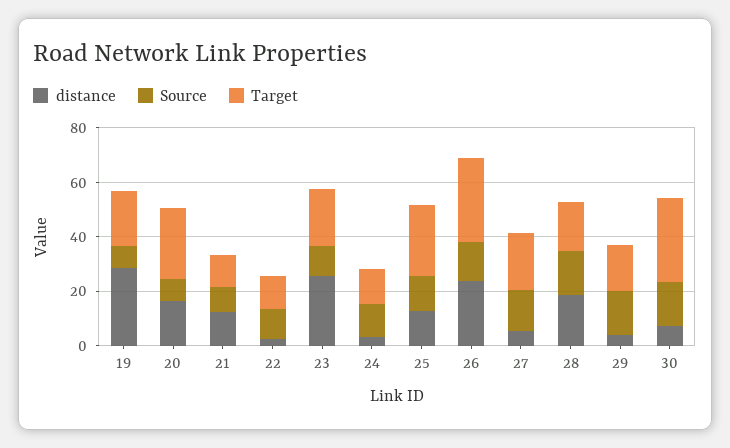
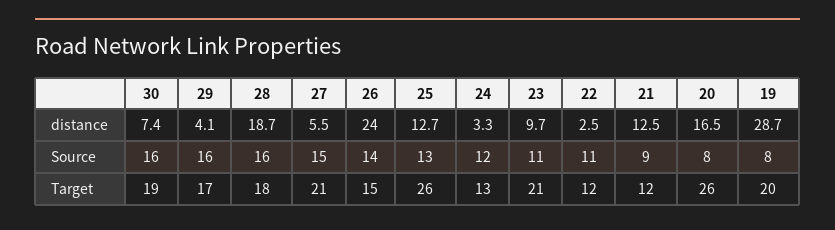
  {
    "distance": {
      "19": 28.7,
      "20": 16.5,
      "21": 12.5,
      "22": 2.5,
-     "23": 25,
+     "23": 9.7,
      "24": 3.3,
      "25": 12.7,
      "26": 24,
      "27": 5.5,
      "28": 18.7,
      "29": 4.1,
      "30": 7.4
    },
    "Source": {
      "19": 8,
      "20": 8,
      "21": 9,
      "22": 11,
      "23": 11,
      "24": 12,
      "25": 13,
      "26": 14,
      "27": 15,
      "28": 16,
      "29": 16,
      "30": 16
    },
    "Target": {
      "19": 20,
      "20": 26,
      "21": 12,
      "22": 12,
      "23": 21,
      "24": 13,
      "25": 26,
-     "26": 30,
+     "26": 15,
      "27": 21,
      "28": 18,
      "29": 17,
-     "30": 30
+     "30": 19
    }
  }

